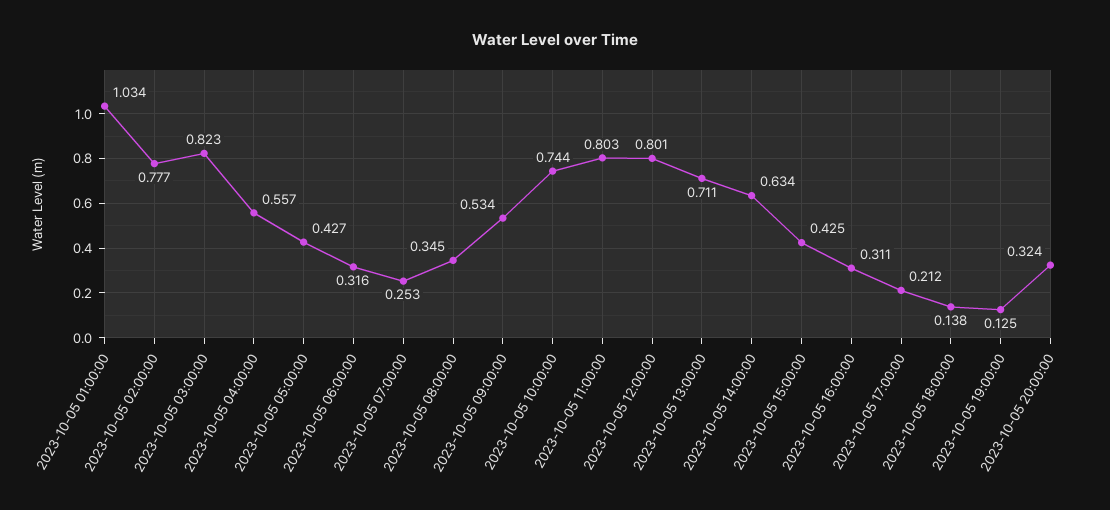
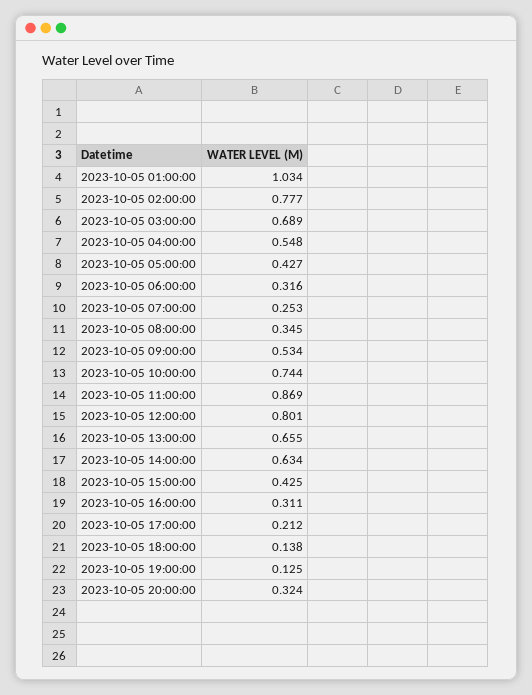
  {
    "2023-10-05 01:00:00": 1.034,
    "2023-10-05 02:00:00": 0.777,
-   "2023-10-05 03:00:00": 0.823,
+   "2023-10-05 03:00:00": 0.689,
-   "2023-10-05 04:00:00": 0.557,
+   "2023-10-05 04:00:00": 0.548,
    "2023-10-05 05:00:00": 0.427,
    "2023-10-05 06:00:00": 0.316,
    "2023-10-05 07:00:00": 0.253,
    "2023-10-05 08:00:00": 0.345,
    "2023-10-05 09:00:00": 0.534,
    "2023-10-05 10:00:00": 0.744,
-   "2023-10-05 11:00:00": 0.803,
+   "2023-10-05 11:00:00": 0.869,
    "2023-10-05 12:00:00": 0.801,
-   "2023-10-05 13:00:00": 0.711,
+   "2023-10-05 13:00:00": 0.655,
    "2023-10-05 14:00:00": 0.634,
    "2023-10-05 15:00:00": 0.425,
    "2023-10-05 16:00:00": 0.311,
    "2023-10-05 17:00:00": 0.212,
    "2023-10-05 18:00:00": 0.138,
    "2023-10-05 19:00:00": 0.125,
    "2023-10-05 20:00:00": 0.324
  }

